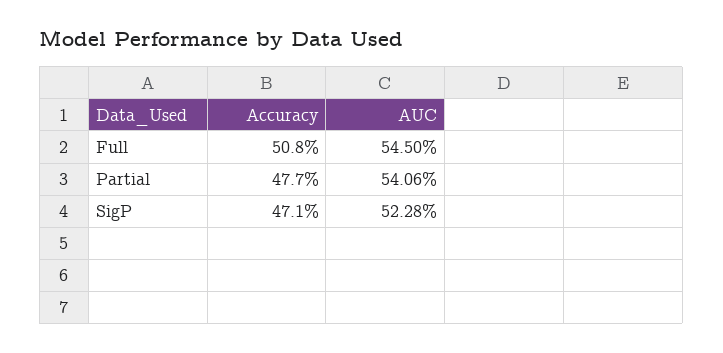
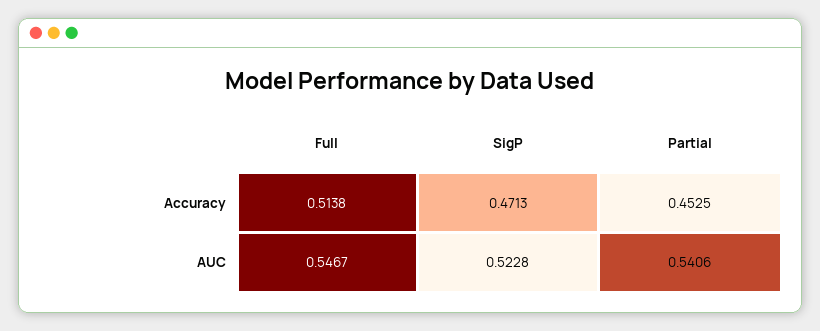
  {
    "Accuracy": {
-     "Full": 0.508,
+     "Full": 0.5138,
-     "Partial": 0.477,
+     "Partial": 0.4525,
      "SigP": 0.4713
    },
    "AUC": {
-     "Full": 0.545,
+     "Full": 0.5467,
      "Partial": 0.5406,
      "SigP": 0.5228
    }
  }

